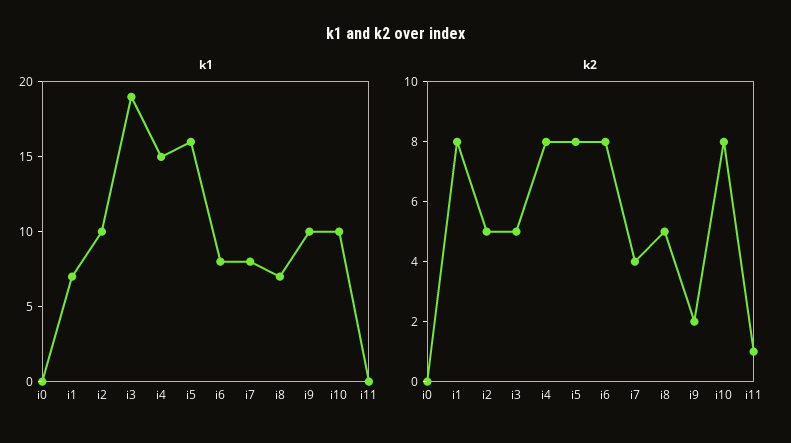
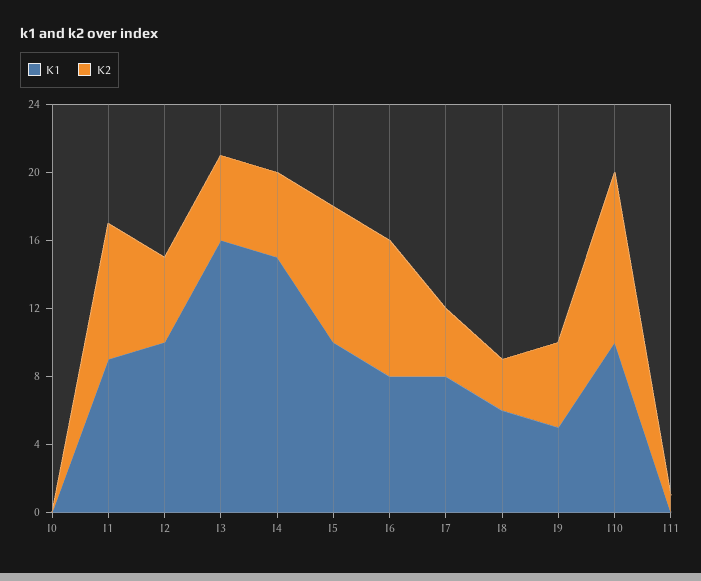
  {
    "k1": {
      "i0": 0,
-     "i1": 7,
+     "i1": 9,
      "i2": 10,
-     "i3": 19,
+     "i3": 16,
      "i4": 15,
-     "i5": 16,
+     "i5": 10,
      "i6": 8,
      "i7": 8,
-     "i8": 7,
+     "i8": 6,
-     "i9": 10,
+     "i9": 5,
      "i10": 10,
      "i11": 0
    },
    "k2": {
      "i0": 0,
      "i1": 8,
      "i2": 5,
      "i3": 5,
-     "i4": 8,
+     "i4": 5,
      "i5": 8,
      "i6": 8,
      "i7": 4,
-     "i8": 5,
+     "i8": 3,
-     "i9": 2,
+     "i9": 5,
-     "i10": 8,
+     "i10": 10,
      "i11": 1
    }
  }

